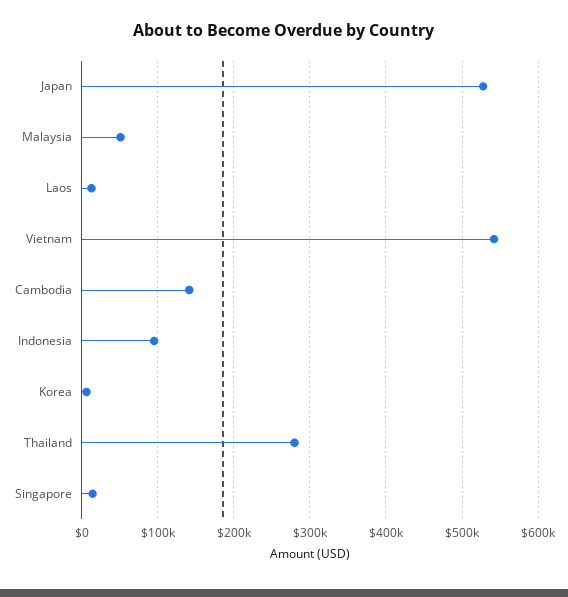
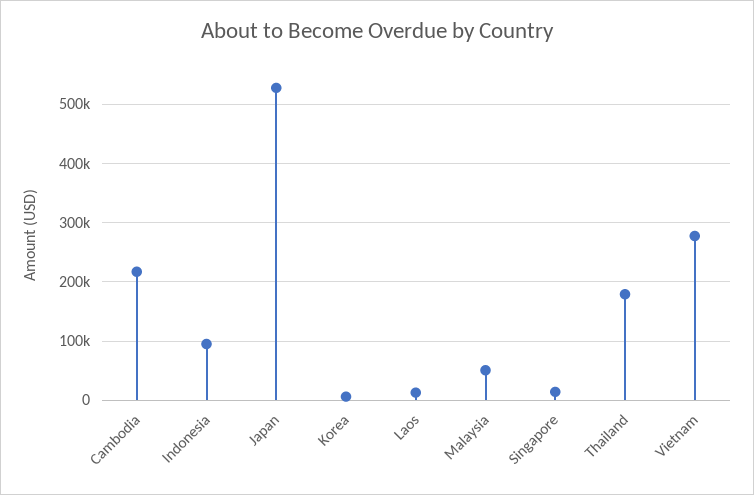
  {
    "Japan": 530000,
    "Malaysia": 50000,
    "Laos": 10000,
-   "Vietnam": 540000,
+   "Vietnam": 280000,
-   "Cambodia": 140000,
+   "Cambodia": 220000,
    "Indonesia": 100000,
    "Korea": 10000,
-   "Thailand": 280000,
+   "Thailand": 180000,
    "Singapore": 10000
  }

